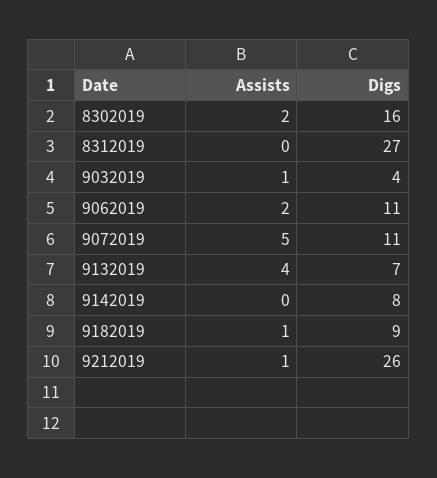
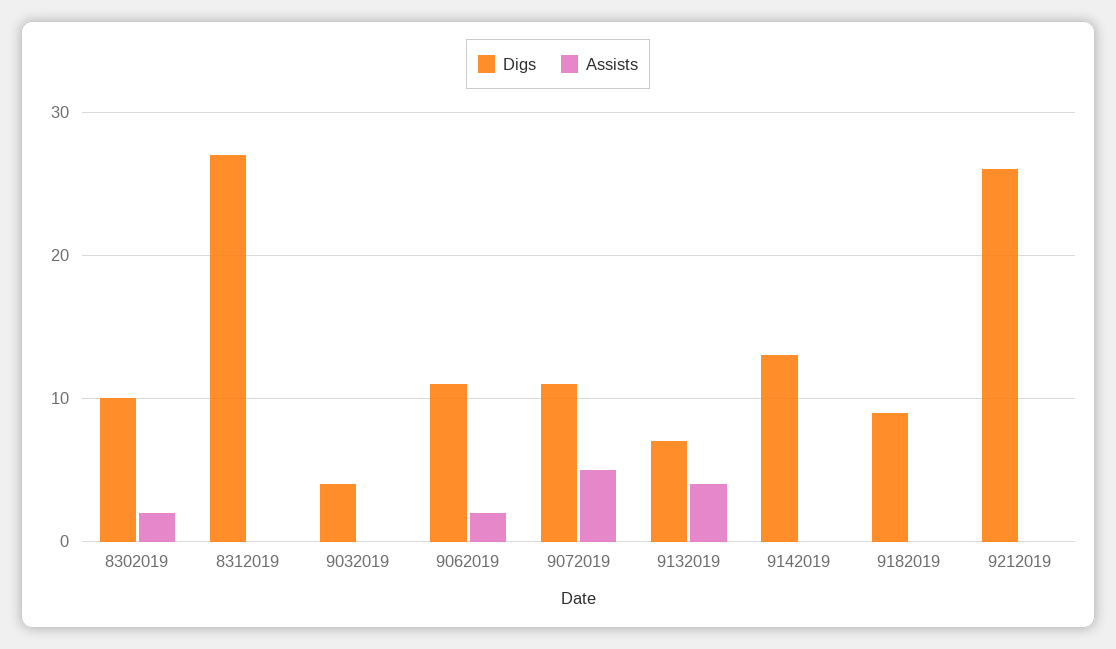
  {
    "Assists": {
      "8302019": 2,
      "8312019": 0,
-     "9032019": 1,
+     "9032019": 0,
      "9062019": 2,
      "9072019": 5,
      "9132019": 4,
      "9142019": 0,
-     "9182019": 1,
+     "9182019": 0,
-     "9212019": 1
+     "9212019": 0
    },
    "Digs": {
-     "8302019": 16,
+     "8302019": 10,
      "8312019": 27,
      "9032019": 4,
      "9062019": 11,
      "9072019": 11,
      "9132019": 7,
-     "9142019": 8,
+     "9142019": 13,
      "9182019": 9,
      "9212019": 26
    }
  }

